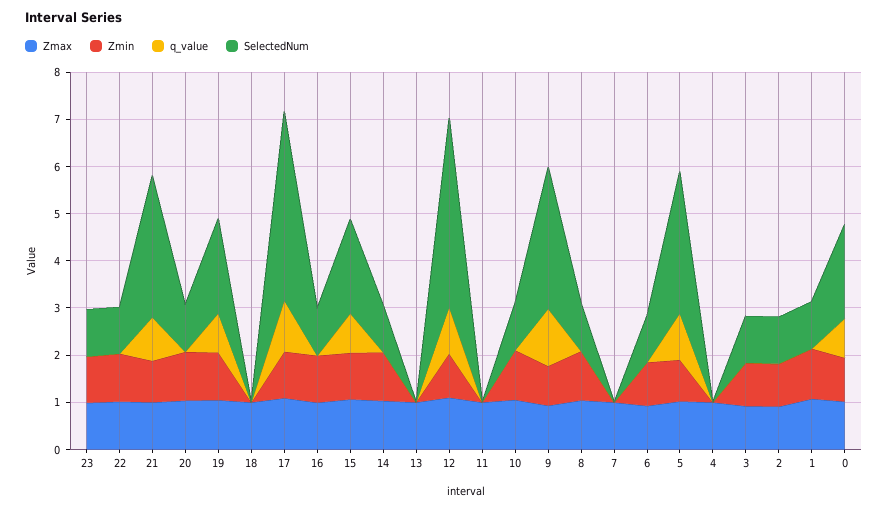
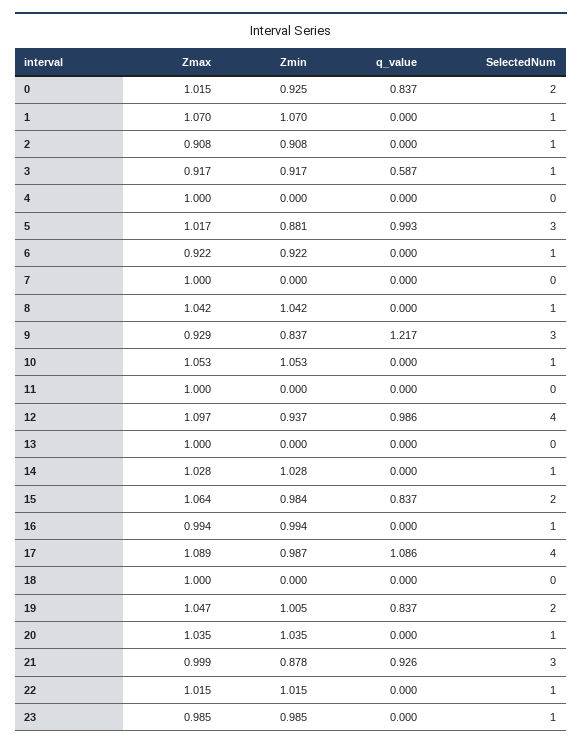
  {
    "Zmax": {
      "23": 0.985,
      "22": 1.015,
      "21": 0.999,
      "20": 1.035,
      "19": 1.047,
      "18": 1,
      "17": 1.089,
      "16": 0.994,
      "15": 1.064,
      "14": 1.028,
      "13": 1,
      "12": 1.097,
      "11": 1,
      "10": 1.053,
      "9": 0.929,
      "8": 1.042,
      "7": 1,
      "6": 0.922,
      "5": 1.017,
      "4": 1,
      "3": 0.917,
      "2": 0.908,
      "1": 1.07,
      "0": 1.015
    },
    "Zmin": {
      "23": 0.985,
      "22": 1.015,
      "21": 0.878,
      "20": 1.035,
      "19": 1.005,
      "18": 0,
      "17": 0.987,
      "16": 0.994,
      "15": 0.984,
      "14": 1.028,
      "13": 0,
      "12": 0.937,
      "11": 0,
      "10": 1.053,
      "9": 0.837,
      "8": 1.042,
      "7": 0,
      "6": 0.922,
      "5": 0.881,
      "4": 0,
      "3": 0.917,
      "2": 0.908,
      "1": 1.07,
      "0": 0.925
    },
    "q_value": {
      "23": 0,
      "22": 0,
      "21": 0.926,
      "20": 0,
      "19": 0.837,
      "18": 0,
      "17": 1.086,
      "16": 0,
      "15": 0.837,
      "14": 0,
      "13": 0,
      "12": 0.986,
      "11": 0,
      "10": 0,
      "9": 1.217,
      "8": 0,
      "7": 0,
      "6": 0,
      "5": 0.993,
      "4": 0,
-     "3": 0,
+     "3": 0.587,
      "2": 0,
      "1": 0,
      "0": 0.837
    },
    "SelectedNum": {
      "23": 1,
      "22": 1,
      "21": 3,
      "20": 1,
      "19": 2,
      "18": 0,
      "17": 4,
      "16": 1,
      "15": 2,
      "14": 1,
      "13": 0,
      "12": 4,
      "11": 0,
      "10": 1,
      "9": 3,
      "8": 1,
      "7": 0,
      "6": 1,
      "5": 3,
      "4": 0,
      "3": 1,
      "2": 1,
      "1": 1,
      "0": 2
    }
  }

